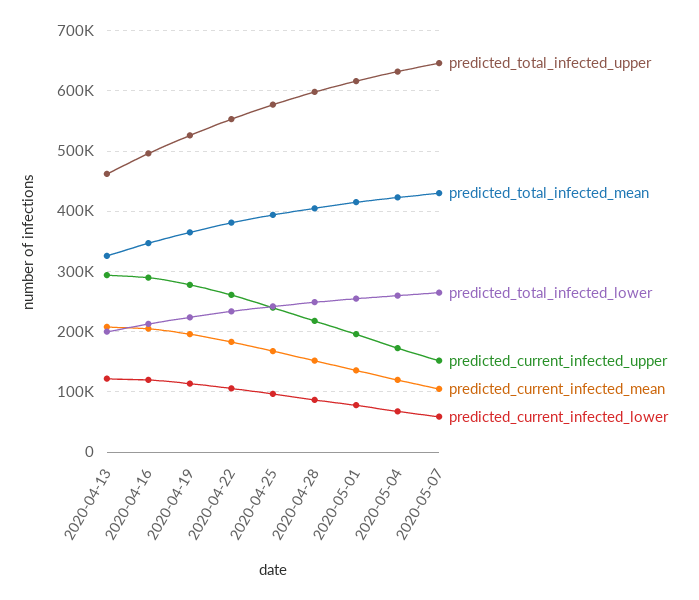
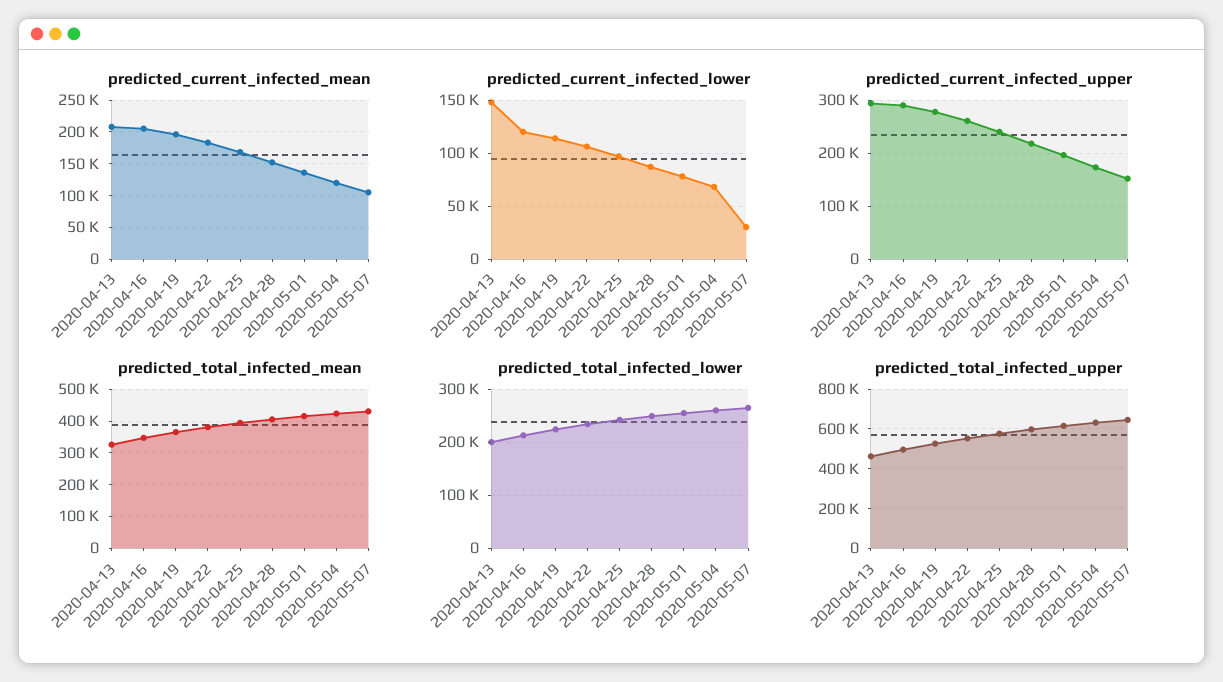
  {
    "predicted_total_infected_upper": {
      "2020-04-13": 460000,
      "2020-04-16": 500000,
      "2020-04-19": 530000,
      "2020-04-22": 550000,
      "2020-04-25": 580000,
      "2020-04-28": 600000,
      "2020-05-01": 620000,
      "2020-05-04": 630000,
      "2020-05-07": 650000
    },
    "predicted_total_infected_mean": {
      "2020-04-13": 330000,
      "2020-04-16": 350000,
      "2020-04-19": 370000,
      "2020-04-22": 380000,
      "2020-04-25": 390000,
      "2020-04-28": 410000,
      "2020-05-01": 420000,
      "2020-05-04": 420000,
      "2020-05-07": 430000
    },
    "predicted_total_infected_lower": {
      "2020-04-13": 200000,
      "2020-04-16": 210000,
      "2020-04-19": 220000,
      "2020-04-22": 230000,
      "2020-04-25": 240000,
      "2020-04-28": 250000,
      "2020-05-01": 260000,
      "2020-05-04": 260000,
      "2020-05-07": 270000
    },
    "predicted_current_infected_upper": {
      "2020-04-13": 290000,
      "2020-04-16": 290000,
      "2020-04-19": 280000,
      "2020-04-22": 260000,
      "2020-04-25": 240000,
      "2020-04-28": 220000,
      "2020-05-01": 200000,
      "2020-05-04": 170000,
      "2020-05-07": 150000
    },
    "predicted_current_infected_mean": {
      "2020-04-13": 210000,
      "2020-04-16": 210000,
      "2020-04-19": 200000,
      "2020-04-22": 180000,
      "2020-04-25": 170000,
      "2020-04-28": 150000,
      "2020-05-01": 140000,
      "2020-05-04": 120000,
      "2020-05-07": 110000
    },
    "predicted_current_infected_lower": {
-     "2020-04-13": 120000,
+     "2020-04-13": 150000,
      "2020-04-16": 120000,
      "2020-04-19": 110000,
      "2020-04-22": 110000,
      "2020-04-25": 100000,
      "2020-04-28": 90000,
      "2020-05-01": 80000,
      "2020-05-04": 70000,
-     "2020-05-07": 60000
+     "2020-05-07": 30000
    }
  }

